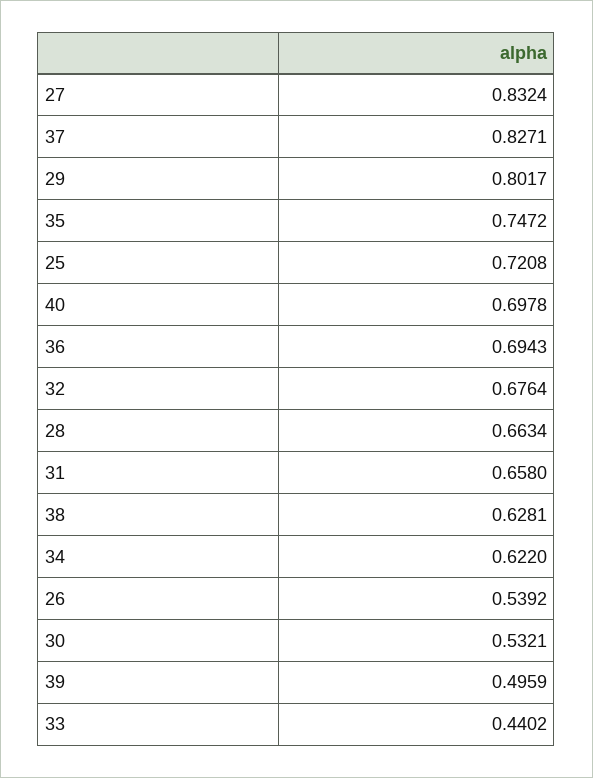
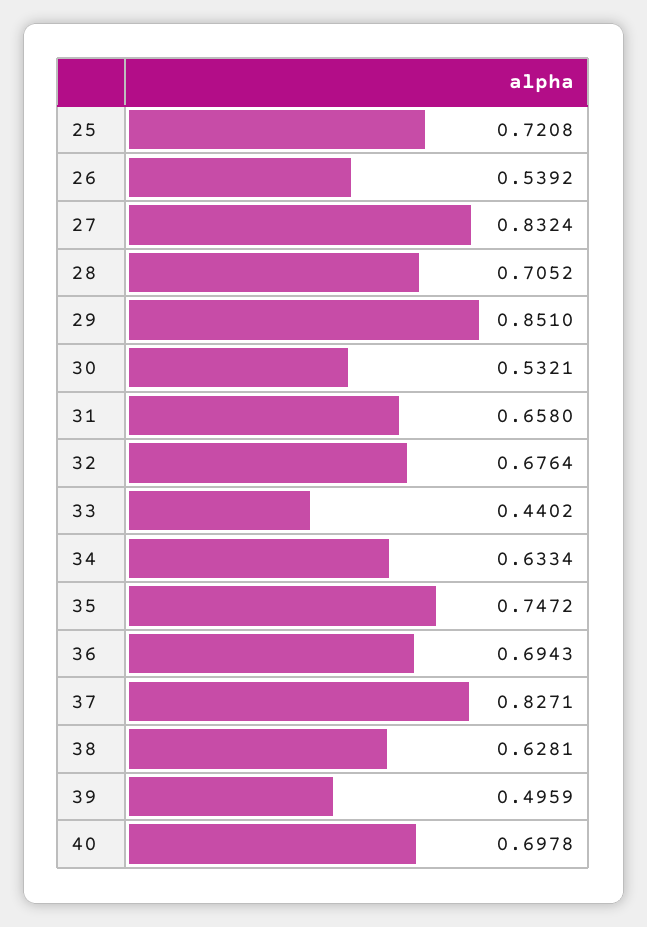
  {
    "27": 0.8324,
    "37": 0.8271,
-   "29": 0.8017,
+   "29": 0.851,
    "35": 0.7472,
    "25": 0.7208,
    "40": 0.6978,
    "36": 0.6943,
    "32": 0.6764,
-   "28": 0.6634,
+   "28": 0.7052,
    "31": 0.658,
    "38": 0.6281,
-   "34": 0.622,
+   "34": 0.6334,
    "26": 0.5392,
    "30": 0.5321,
    "39": 0.4959,
    "33": 0.4402
  }

